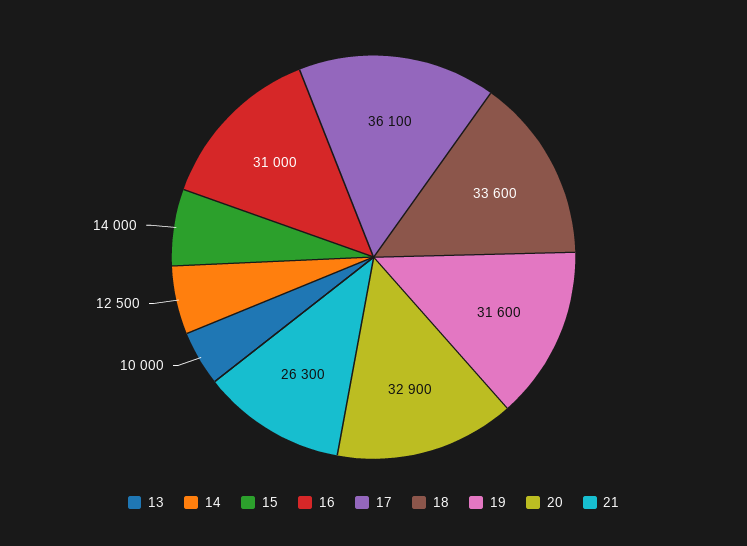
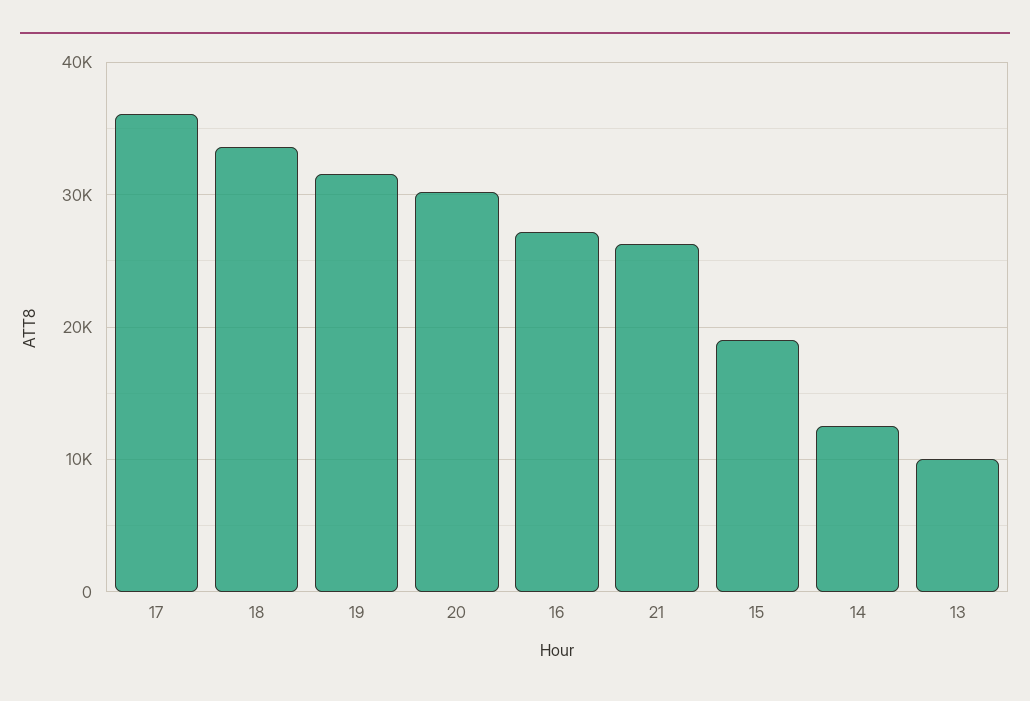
  {
    "13": 10000,
    "14": 12500,
-   "15": 14000,
+   "15": 19000,
-   "16": 31000,
+   "16": 27000,
    "17": 36100,
    "18": 33600,
    "19": 31600,
-   "20": 32900,
+   "20": 30000,
    "21": 26300
  }

